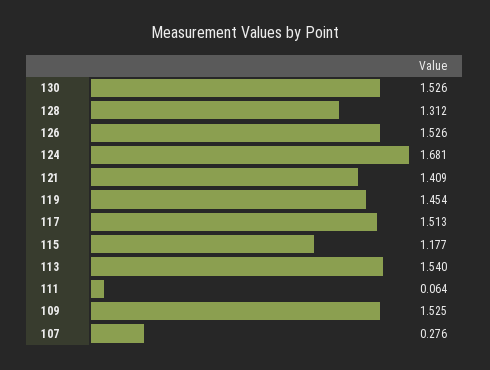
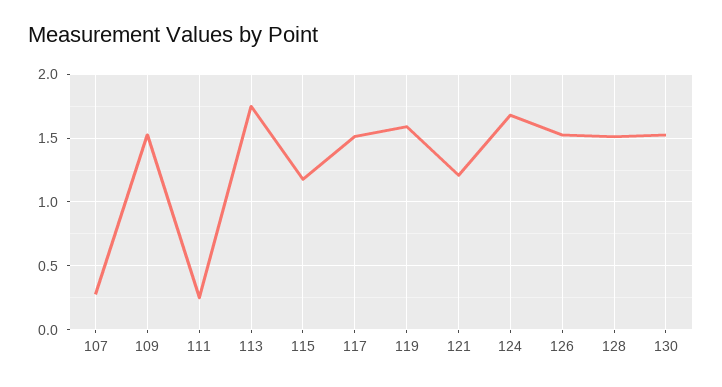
  {
    "130": 1.526,
-   "128": 1.312,
+   "128": 1.5,
    "126": 1.526,
    "124": 1.681,
-   "121": 1.409,
+   "121": 1.2,
-   "119": 1.454,
+   "119": 1.6,
    "117": 1.513,
    "115": 1.177,
-   "113": 1.54,
+   "113": 1.75,
-   "111": 0.064,
+   "111": 0.25,
    "109": 1.525,
    "107": 0.276
  }

